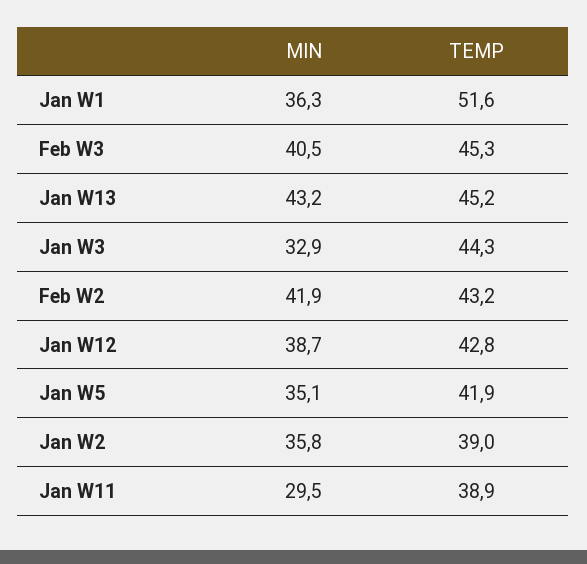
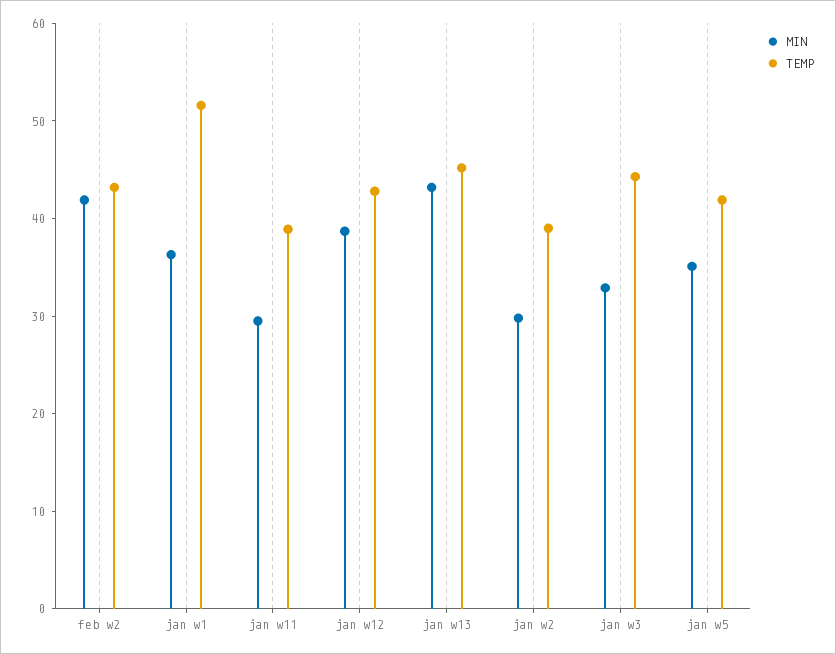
  {
    "MIN": {
      "Jan W1": 36.3,
-     "Feb W3": 40.5,
      "Jan W13": 43.2,
      "Jan W3": 32.9,
      "Feb W2": 41.9,
      "Jan W12": 38.7,
      "Jan W5": 35.1,
-     "Jan W2": 35.8,
+     "Jan W2": 30,
      "Jan W11": 29.5
    },
    "TEMP": {
      "Jan W1": 51.6,
-     "Feb W3": 45.3,
      "Jan W13": 45.2,
      "Jan W3": 44.3,
      "Feb W2": 43.2,
      "Jan W12": 42.8,
      "Jan W5": 41.9,
      "Jan W2": 39,
      "Jan W11": 38.9
    }
  }

